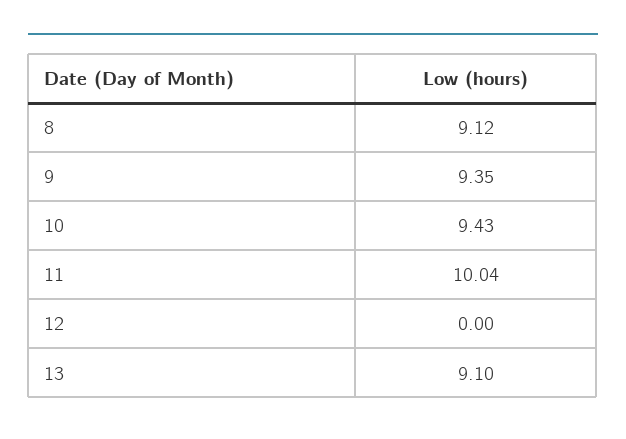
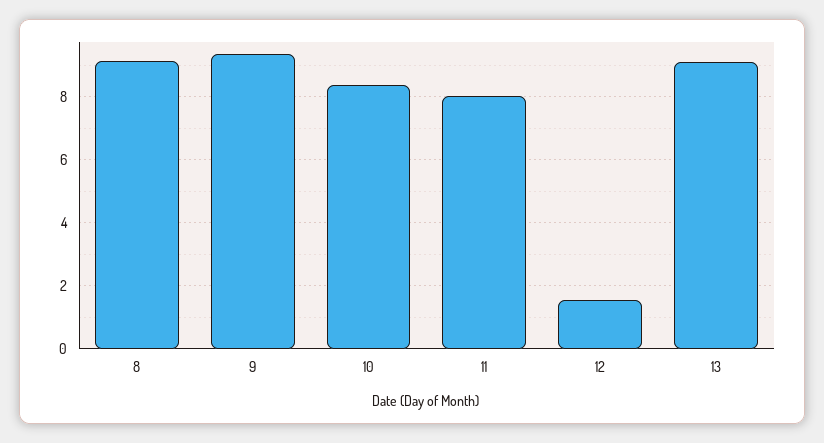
  {
    "8": 9.12,
    "9": 9.35,
-   "10": 9.43,
+   "10": 8.4,
-   "11": 10.04,
+   "11": 8,
-   "12": 0,
+   "12": 1.6,
    "13": 9.1
  }

